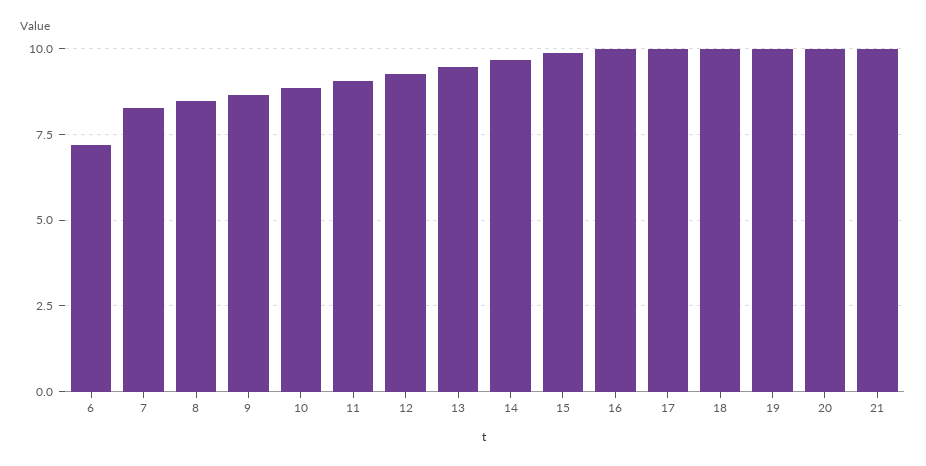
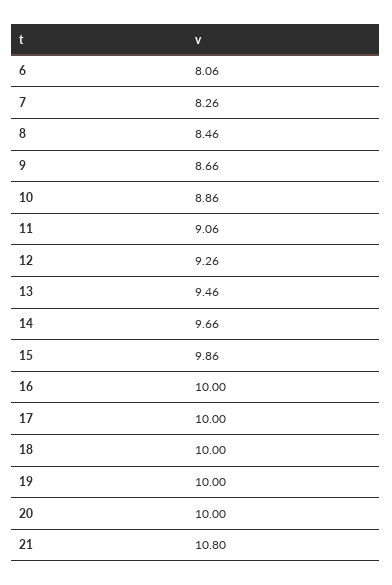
  {
-   "6": 7.25,
+   "6": 8.06,
    "7": 8.26,
    "8": 8.46,
    "9": 8.66,
    "10": 8.86,
    "11": 9.06,
    "12": 9.26,
    "13": 9.46,
    "14": 9.66,
    "15": 9.86,
    "16": 10,
    "17": 10,
    "18": 10,
    "19": 10,
    "20": 10,
-   "21": 10
+   "21": 10.8
  }

